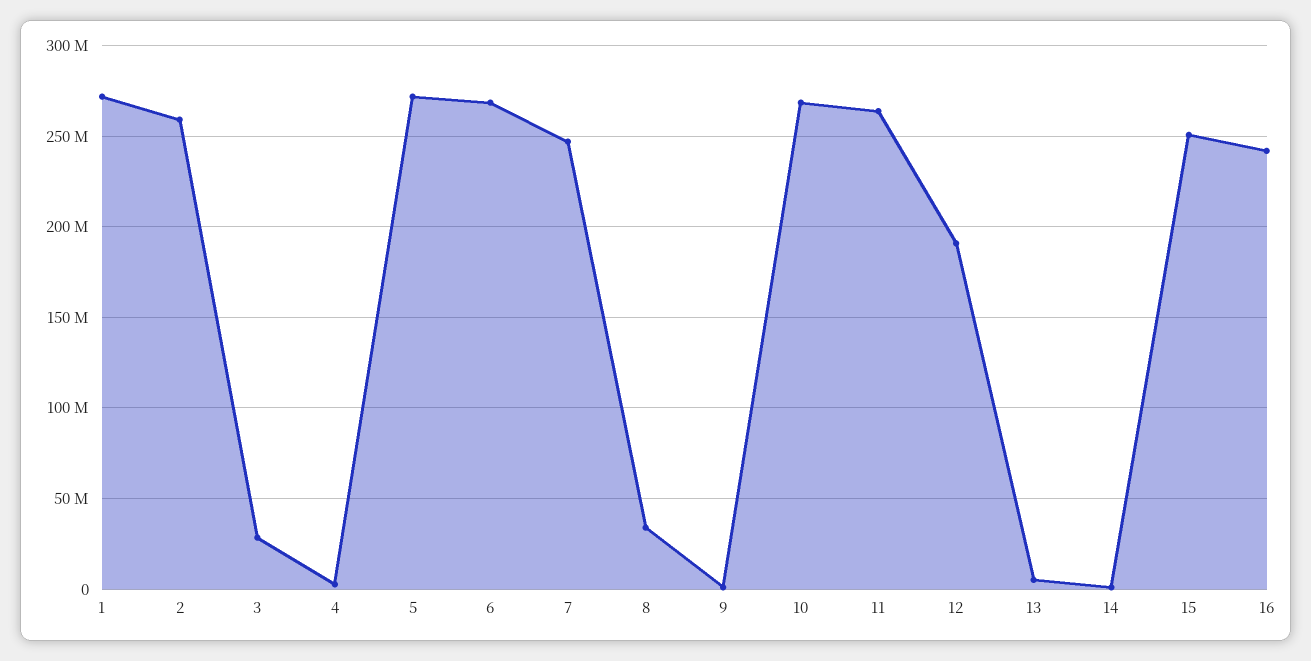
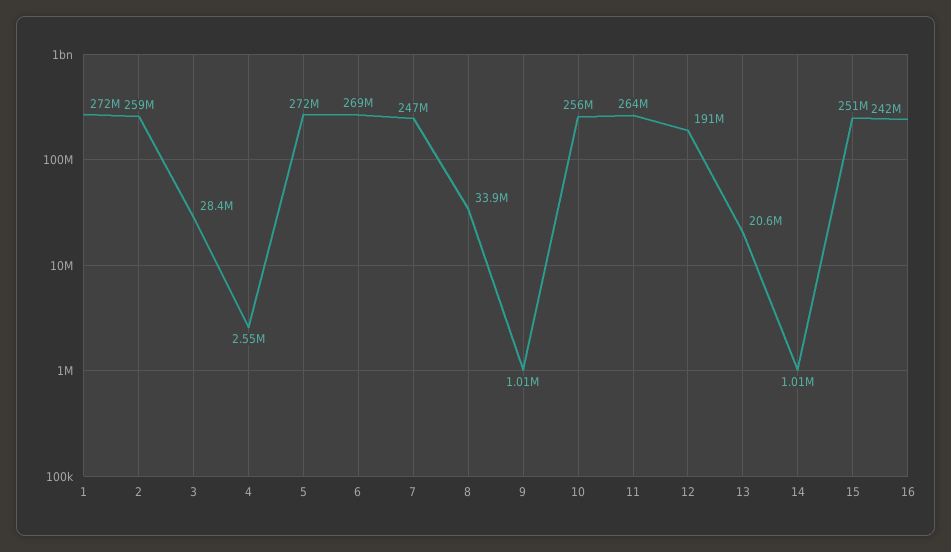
  {
    "1": 272000000,
    "2": 259000000,
    "3": 28400000,
    "4": 2550000,
    "5": 272000000,
    "6": 269000000,
    "7": 247000000,
    "8": 33900000,
    "9": 1010000,
-   "10": 270000000,
+   "10": 256000000,
    "11": 264000000,
    "12": 191000000,
-   "13": 5000000,
+   "13": 20600000,
    "14": 1010000,
    "15": 251000000,
    "16": 242000000
  }

